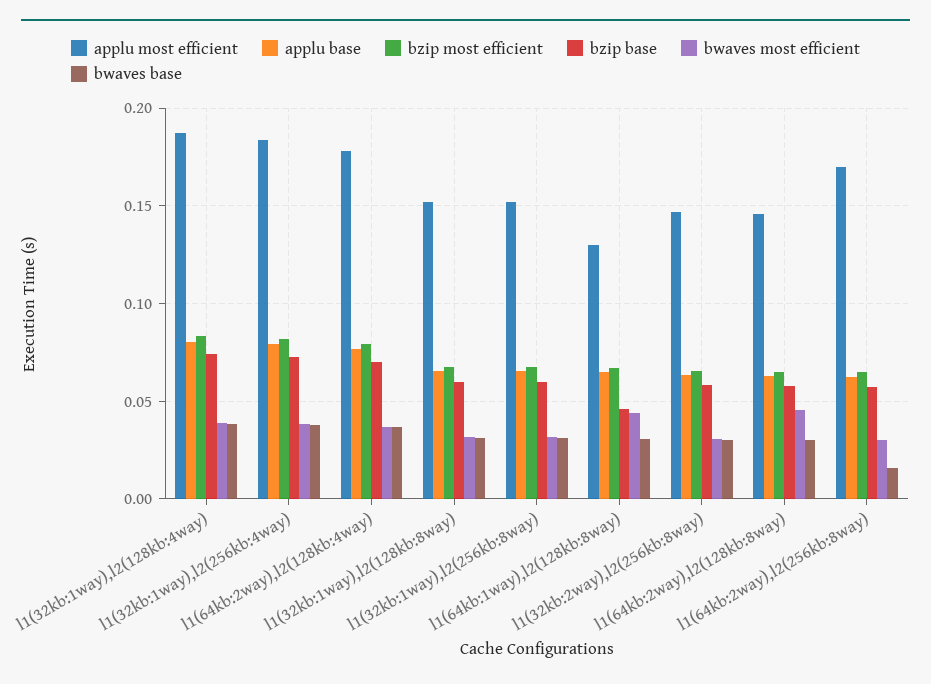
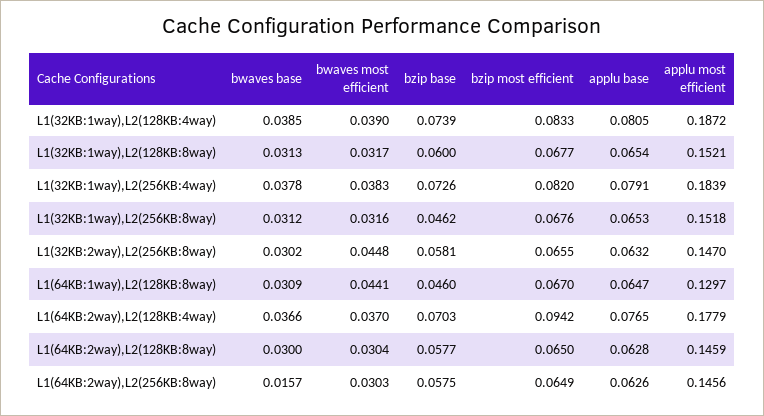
  {
    "applu most efficient": {
      "l1(32kb:1way),l2(128kb:4way)": 0.1872,
      "l1(32kb:1way),l2(256kb:4way)": 0.1839,
      "l1(64kb:2way),l2(128kb:4way)": 0.1779,
      "l1(32kb:1way),l2(128kb:8way)": 0.1521,
      "l1(32kb:1way),l2(256kb:8way)": 0.1518,
      "l1(64kb:1way),l2(128kb:8way)": 0.1297,
      "l1(32kb:2way),l2(256kb:8way)": 0.147,
      "l1(64kb:2way),l2(128kb:8way)": 0.1459,
-     "l1(64kb:2way),l2(256kb:8way)": 0.17
+     "l1(64kb:2way),l2(256kb:8way)": 0.1456
    },
    "applu base": {
      "l1(32kb:1way),l2(128kb:4way)": 0.0805,
      "l1(32kb:1way),l2(256kb:4way)": 0.0791,
      "l1(64kb:2way),l2(128kb:4way)": 0.0765,
      "l1(32kb:1way),l2(128kb:8way)": 0.0654,
      "l1(32kb:1way),l2(256kb:8way)": 0.0653,
      "l1(64kb:1way),l2(128kb:8way)": 0.0647,
      "l1(32kb:2way),l2(256kb:8way)": 0.0632,
      "l1(64kb:2way),l2(128kb:8way)": 0.0628,
      "l1(64kb:2way),l2(256kb:8way)": 0.0626
    },
    "bzip most efficient": {
      "l1(32kb:1way),l2(128kb:4way)": 0.0833,
      "l1(32kb:1way),l2(256kb:4way)": 0.082,
-     "l1(64kb:2way),l2(128kb:4way)": 0.08,
+     "l1(64kb:2way),l2(128kb:4way)": 0.0942,
      "l1(32kb:1way),l2(128kb:8way)": 0.0677,
      "l1(32kb:1way),l2(256kb:8way)": 0.0676,
      "l1(64kb:1way),l2(128kb:8way)": 0.067,
      "l1(32kb:2way),l2(256kb:8way)": 0.0655,
      "l1(64kb:2way),l2(128kb:8way)": 0.065,
      "l1(64kb:2way),l2(256kb:8way)": 0.0649
    },
    "bzip base": {
      "l1(32kb:1way),l2(128kb:4way)": 0.0739,
      "l1(32kb:1way),l2(256kb:4way)": 0.0726,
      "l1(64kb:2way),l2(128kb:4way)": 0.0703,
      "l1(32kb:1way),l2(128kb:8way)": 0.06,
-     "l1(32kb:1way),l2(256kb:8way)": 0.06,
+     "l1(32kb:1way),l2(256kb:8way)": 0.0462,
      "l1(64kb:1way),l2(128kb:8way)": 0.046,
      "l1(32kb:2way),l2(256kb:8way)": 0.0581,
      "l1(64kb:2way),l2(128kb:8way)": 0.0577,
      "l1(64kb:2way),l2(256kb:8way)": 0.0575
    },
    "bwaves most efficient": {
      "l1(32kb:1way),l2(128kb:4way)": 0.039,
      "l1(32kb:1way),l2(256kb:4way)": 0.0383,
      "l1(64kb:2way),l2(128kb:4way)": 0.037,
      "l1(32kb:1way),l2(128kb:8way)": 0.0317,
      "l1(32kb:1way),l2(256kb:8way)": 0.0316,
      "l1(64kb:1way),l2(128kb:8way)": 0.0441,
-     "l1(32kb:2way),l2(256kb:8way)": 0.03,
+     "l1(32kb:2way),l2(256kb:8way)": 0.0448,
-     "l1(64kb:2way),l2(128kb:8way)": 0.045,
+     "l1(64kb:2way),l2(128kb:8way)": 0.0304,
      "l1(64kb:2way),l2(256kb:8way)": 0.0303
    },
    "bwaves base": {
      "l1(32kb:1way),l2(128kb:4way)": 0.0385,
      "l1(32kb:1way),l2(256kb:4way)": 0.0378,
      "l1(64kb:2way),l2(128kb:4way)": 0.0366,
      "l1(32kb:1way),l2(128kb:8way)": 0.0313,
      "l1(32kb:1way),l2(256kb:8way)": 0.0312,
      "l1(64kb:1way),l2(128kb:8way)": 0.0309,
      "l1(32kb:2way),l2(256kb:8way)": 0.0302,
      "l1(64kb:2way),l2(128kb:8way)": 0.03,
      "l1(64kb:2way),l2(256kb:8way)": 0.0157
    }
  }

